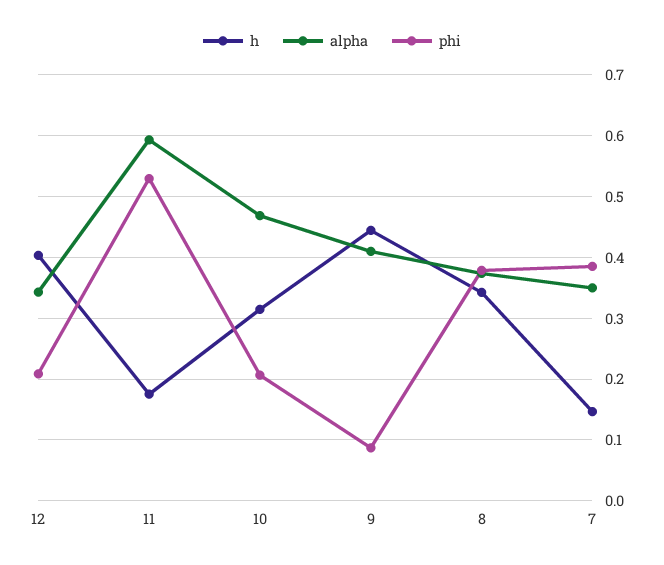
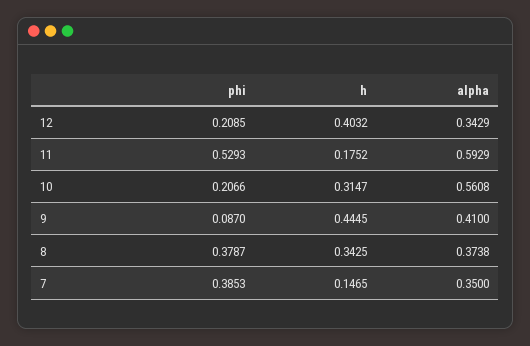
  {
    "h": {
      "12": 0.4032,
      "11": 0.1752,
      "10": 0.3147,
      "9": 0.4445,
      "8": 0.3425,
      "7": 0.1465
    },
    "alpha": {
      "12": 0.3429,
      "11": 0.5929,
-     "10": 0.47,
+     "10": 0.5608,
      "9": 0.41,
      "8": 0.3738,
      "7": 0.35
    },
    "phi": {
      "12": 0.2085,
      "11": 0.5293,
      "10": 0.2066,
      "9": 0.087,
      "8": 0.3787,
      "7": 0.3853
    }
  }

